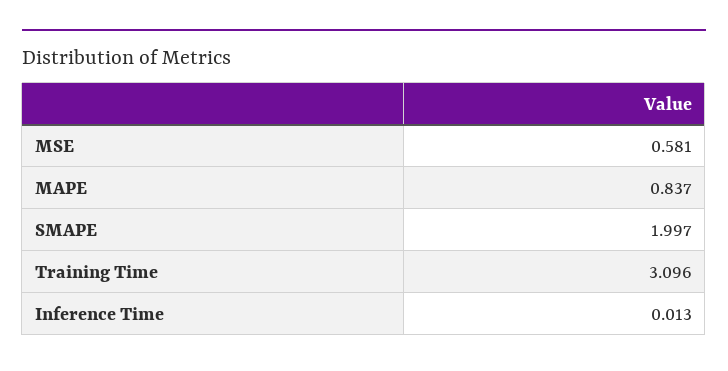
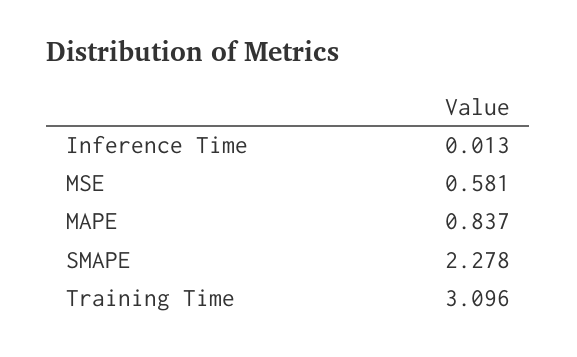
  {
    "MSE": 0.581,
    "MAPE": 0.837,
-   "SMAPE": 1.997,
+   "SMAPE": 2.278,
    "Training Time": 3.096,
    "Inference Time": 0.013
  }

